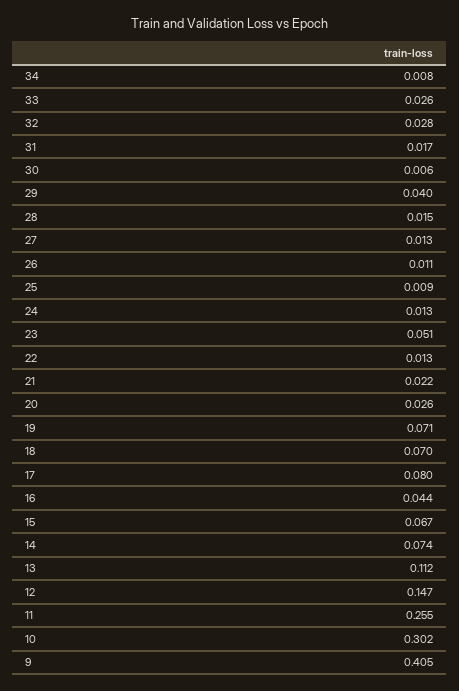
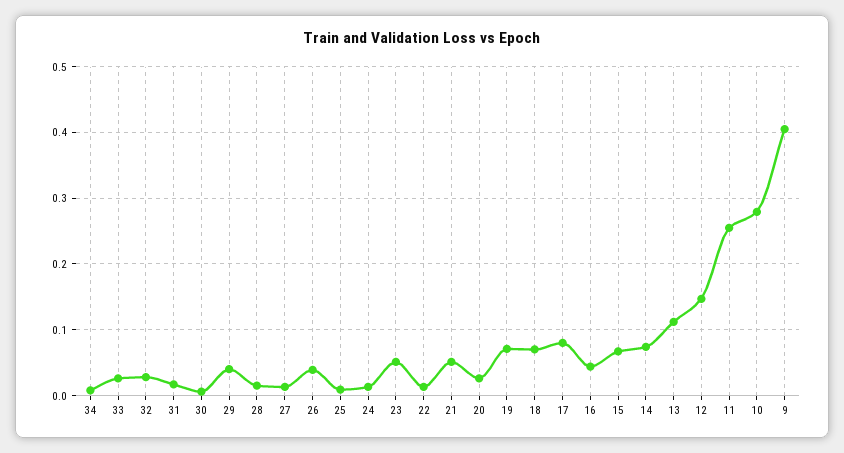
  {
    "34": 0.008,
    "33": 0.026,
    "32": 0.028,
    "31": 0.017,
    "30": 0.006,
    "29": 0.04,
    "28": 0.015,
    "27": 0.013,
-   "26": 0.011,
+   "26": 0.04,
    "25": 0.009,
    "24": 0.013,
    "23": 0.051,
    "22": 0.013,
-   "21": 0.022,
+   "21": 0.05,
    "20": 0.026,
    "19": 0.071,
    "18": 0.07,
    "17": 0.08,
    "16": 0.044,
    "15": 0.067,
    "14": 0.074,
    "13": 0.112,
    "12": 0.147,
    "11": 0.255,
-   "10": 0.302,
+   "10": 0.28,
    "9": 0.405
  }

